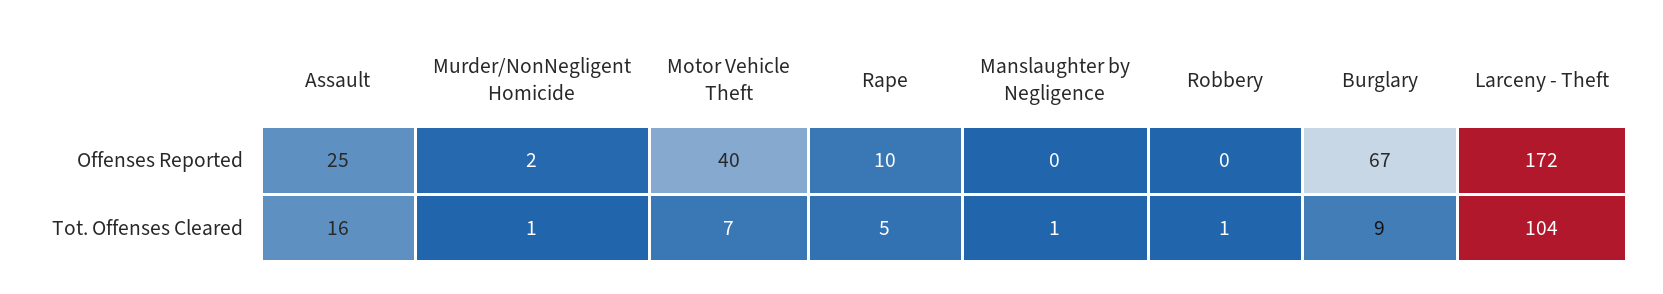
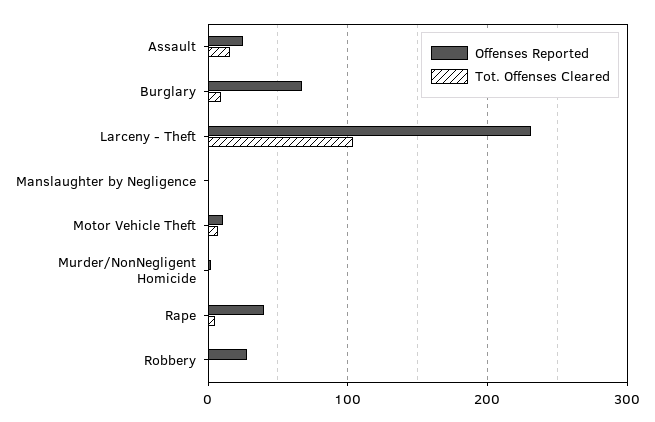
  {
    "Offenses Reported": {
      "Assault": 25,
      "Murder/NonNegligent Homicide": 2,
-     "Motor Vehicle Theft": 40,
+     "Motor Vehicle Theft": 10,
-     "Rape": 10,
+     "Rape": 40,
      "Manslaughter by Negligence": 0,
-     "Robbery": 0,
+     "Robbery": 30,
      "Burglary": 67,
-     "Larceny - Theft": 172
+     "Larceny - Theft": 230
    },
    "Tot. Offenses Cleared": {
      "Assault": 16,
      "Murder/NonNegligent Homicide": 1,
      "Motor Vehicle Theft": 7,
      "Rape": 5,
      "Manslaughter by Negligence": 1,
      "Robbery": 1,
      "Burglary": 9,
      "Larceny - Theft": 104
    }
  }

